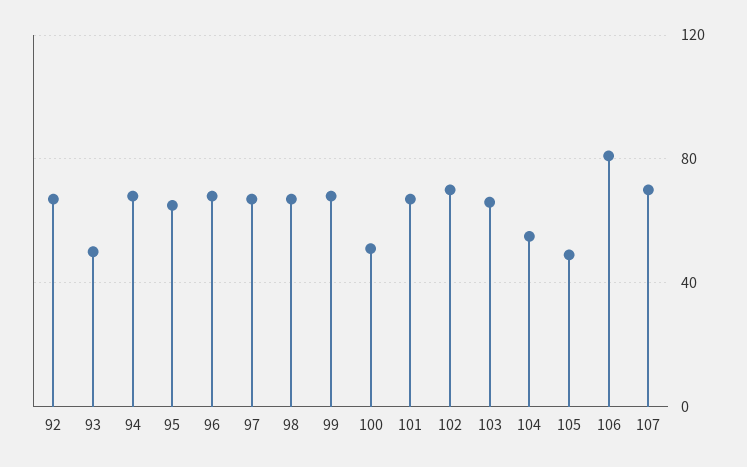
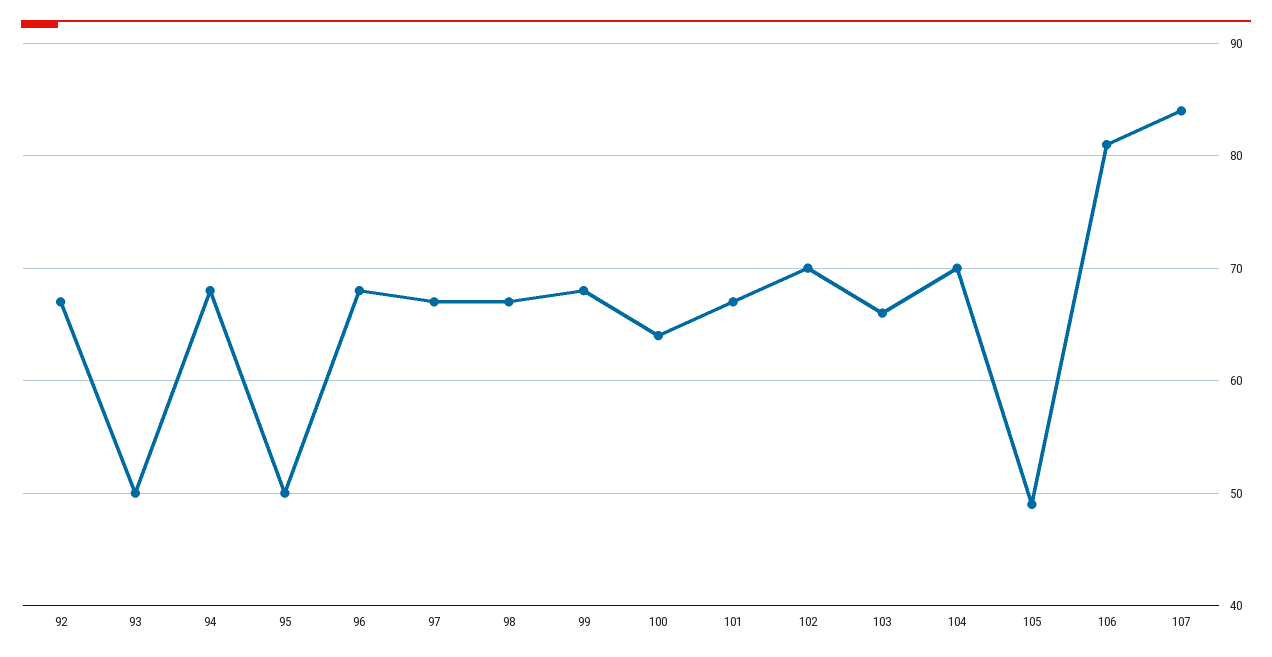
  {
    "92": 67,
    "93": 50,
    "94": 68,
-   "95": 65,
+   "95": 50,
    "96": 68,
    "97": 67,
    "98": 67,
    "99": 68,
-   "100": 50,
+   "100": 64,
    "101": 67,
    "102": 70,
    "103": 66,
-   "104": 55,
+   "104": 70,
    "105": 49,
    "106": 81,
-   "107": 70
+   "107": 84
  }

